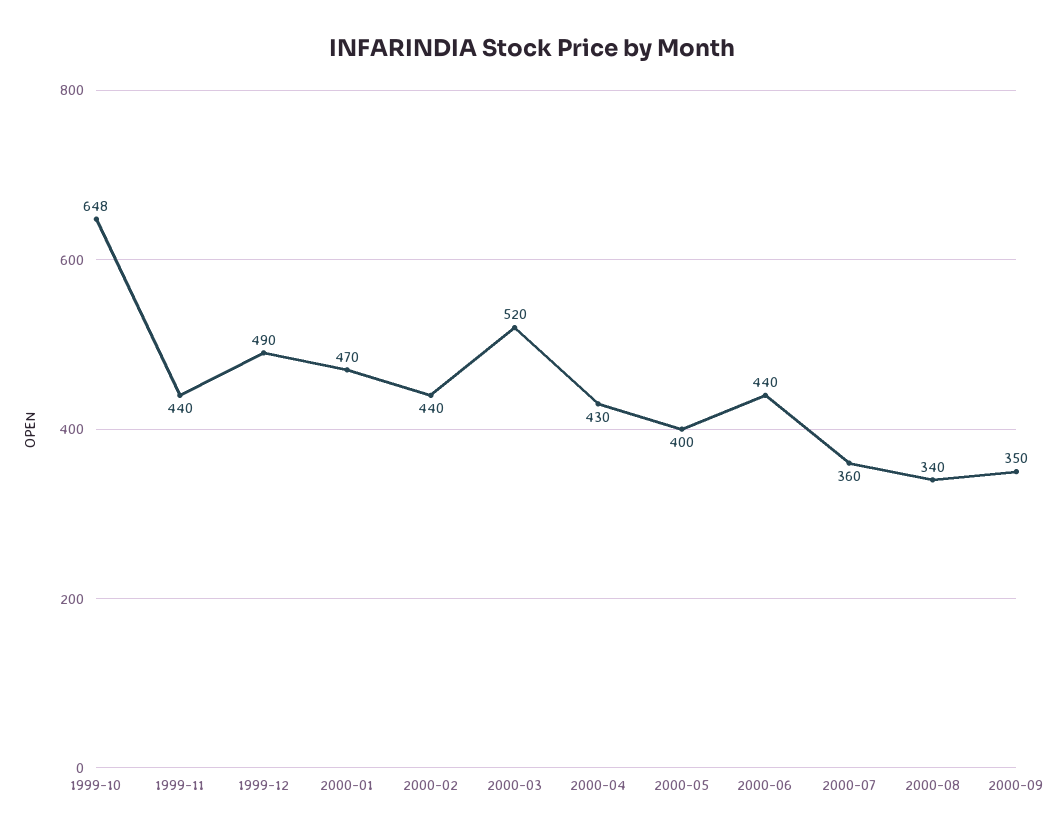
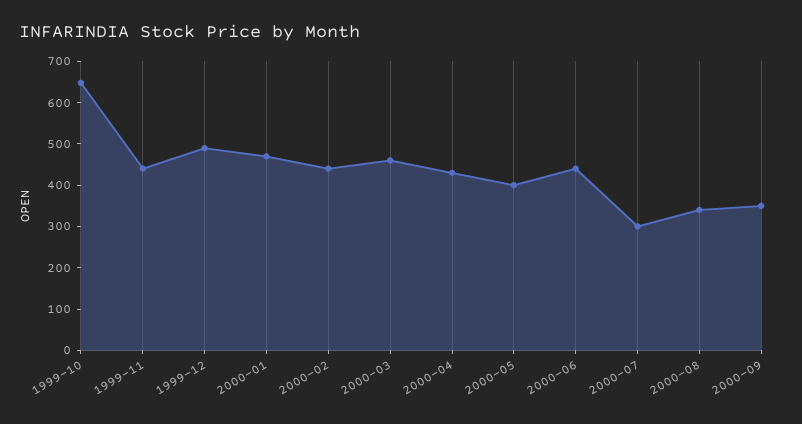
  {
    "1999-10": 648,
    "1999-11": 440,
    "1999-12": 490,
    "2000-01": 470,
    "2000-02": 440,
-   "2000-03": 520,
+   "2000-03": 460,
    "2000-04": 430,
    "2000-05": 400,
    "2000-06": 440,
-   "2000-07": 360,
+   "2000-07": 300,
    "2000-08": 340,
    "2000-09": 350
  }

